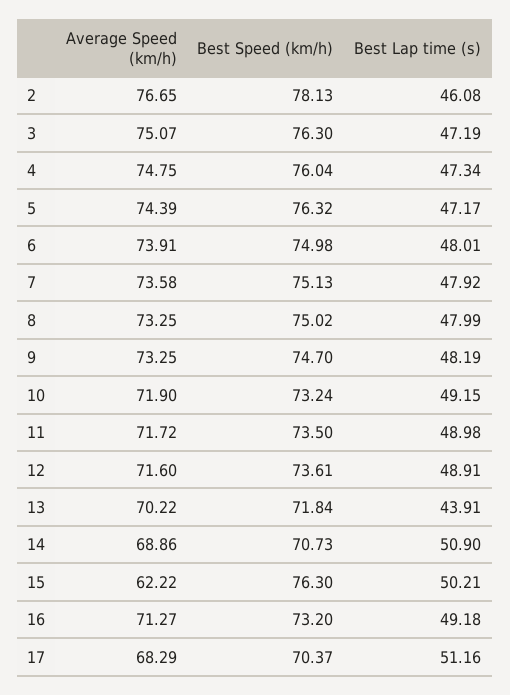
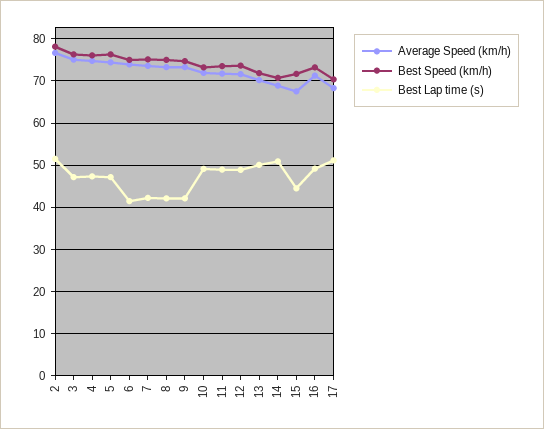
  {
    "Average Speed (km/h)": {
      "2": 76.65,
      "3": 75.07,
      "4": 74.75,
      "5": 74.39,
      "6": 73.91,
      "7": 73.58,
      "8": 73.25,
      "9": 73.25,
      "10": 71.9,
      "11": 71.72,
      "12": 71.6,
      "13": 70.22,
      "14": 68.86,
-     "15": 62.22,
+     "15": 68,
      "16": 71.27,
      "17": 68.29
    },
    "Best Speed (km/h)": {
      "2": 78.13,
      "3": 76.3,
      "4": 76.04,
      "5": 76.32,
      "6": 74.98,
      "7": 75.13,
      "8": 75.02,
      "9": 74.7,
      "10": 73.24,
      "11": 73.5,
      "12": 73.61,
      "13": 71.84,
      "14": 70.73,
-     "15": 76.3,
+     "15": 72,
      "16": 73.2,
      "17": 70.37
    },
    "Best Lap time (s)": {
-     "2": 46.08,
+     "2": 52,
      "3": 47.19,
      "4": 47.34,
      "5": 47.17,
-     "6": 48.01,
+     "6": 42,
-     "7": 47.92,
+     "7": 42,
-     "8": 47.99,
+     "8": 42,
-     "9": 48.19,
+     "9": 42,
      "10": 49.15,
      "11": 48.98,
      "12": 48.91,
-     "13": 43.91,
+     "13": 50,
      "14": 50.9,
-     "15": 50.21,
+     "15": 44,
      "16": 49.18,
      "17": 51.16
    }
  }

